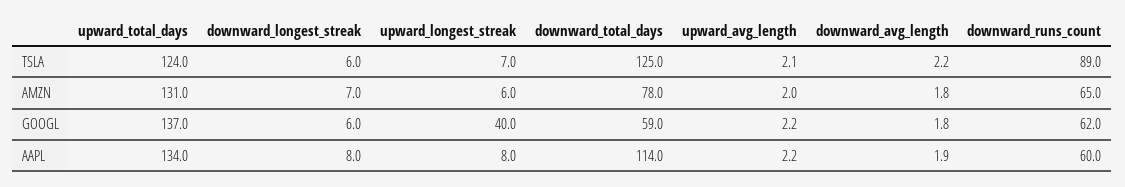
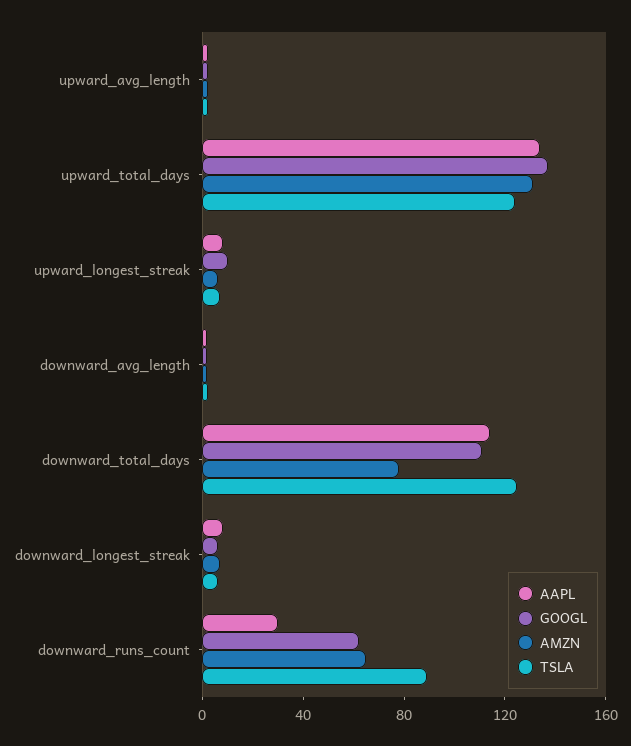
  {
    "TSLA": {
      "upward_total_days": 124,
      "downward_longest_streak": 6,
      "upward_longest_streak": 7,
      "downward_total_days": 125,
      "upward_avg_length": 2.1,
      "downward_avg_length": 2.2,
      "downward_runs_count": 89
    },
    "AMZN": {
      "upward_total_days": 131,
      "downward_longest_streak": 7,
      "upward_longest_streak": 6,
      "downward_total_days": 78,
      "upward_avg_length": 2,
      "downward_avg_length": 1.8,
      "downward_runs_count": 65
    },
    "GOOGL": {
      "upward_total_days": 137,
      "downward_longest_streak": 6,
-     "upward_longest_streak": 40,
+     "upward_longest_streak": 10,
-     "downward_total_days": 59,
+     "downward_total_days": 110,
      "upward_avg_length": 2.2,
      "downward_avg_length": 1.8,
      "downward_runs_count": 62
    },
    "AAPL": {
      "upward_total_days": 134,
      "downward_longest_streak": 8,
      "upward_longest_streak": 8,
      "downward_total_days": 114,
      "upward_avg_length": 2.2,
      "downward_avg_length": 1.9,
-     "downward_runs_count": 60
+     "downward_runs_count": 30
    }
  }

